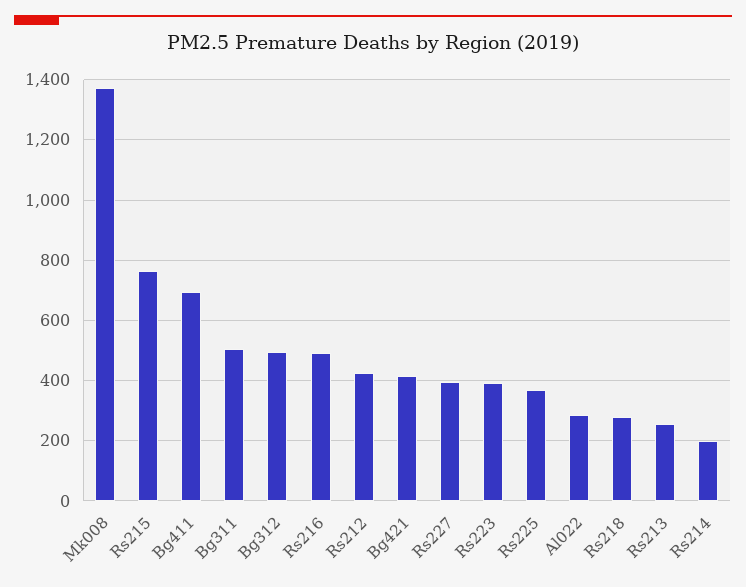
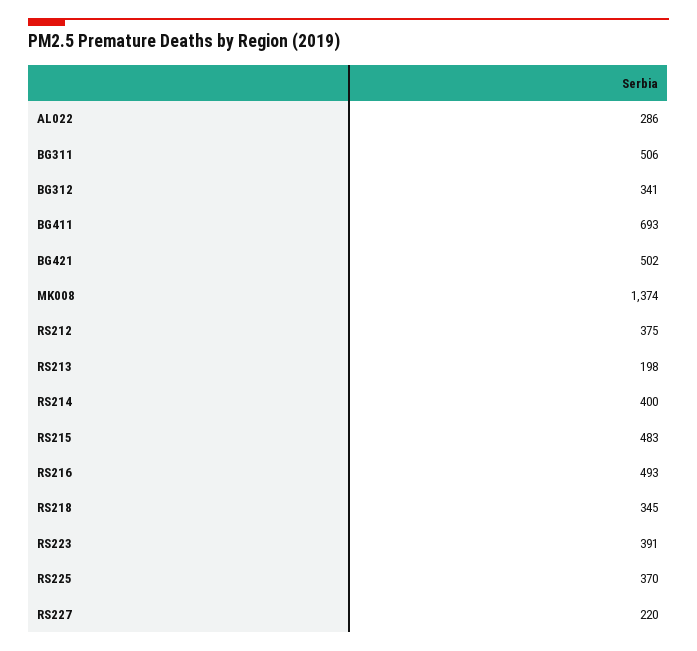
  {
    "Mk008": 1374,
-   "Rs215": 760,
+   "Rs215": 483,
    "Bg411": 693,
    "Bg311": 506,
-   "Bg312": 500,
+   "Bg312": 341,
    "Rs216": 493,
-   "Rs212": 420,
+   "Rs212": 375,
-   "Bg421": 420,
+   "Bg421": 502,
-   "Rs227": 400,
+   "Rs227": 220,
    "Rs223": 391,
    "Rs225": 370,
    "Al022": 286,
-   "Rs218": 280,
+   "Rs218": 345,
-   "Rs213": 260,
+   "Rs213": 198,
-   "Rs214": 200
+   "Rs214": 400
  }

